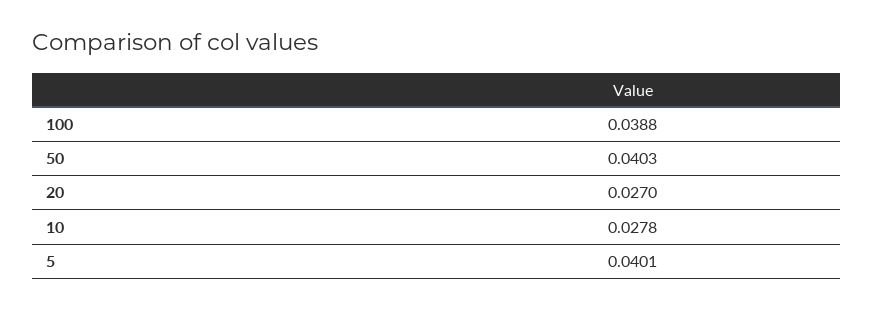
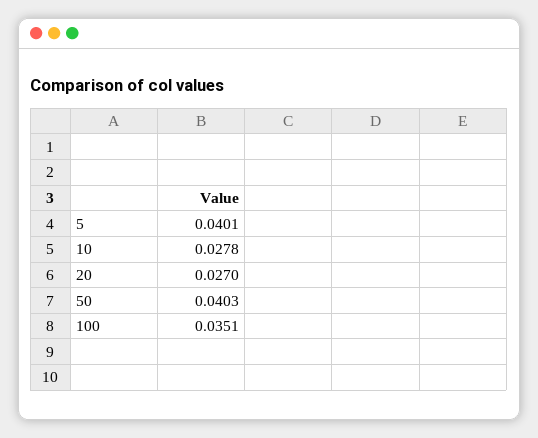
  {
-   "100": 0.0388,
+   "100": 0.0351,
    "50": 0.0403,
    "20": 0.027,
    "10": 0.0278,
    "5": 0.0401
  }

